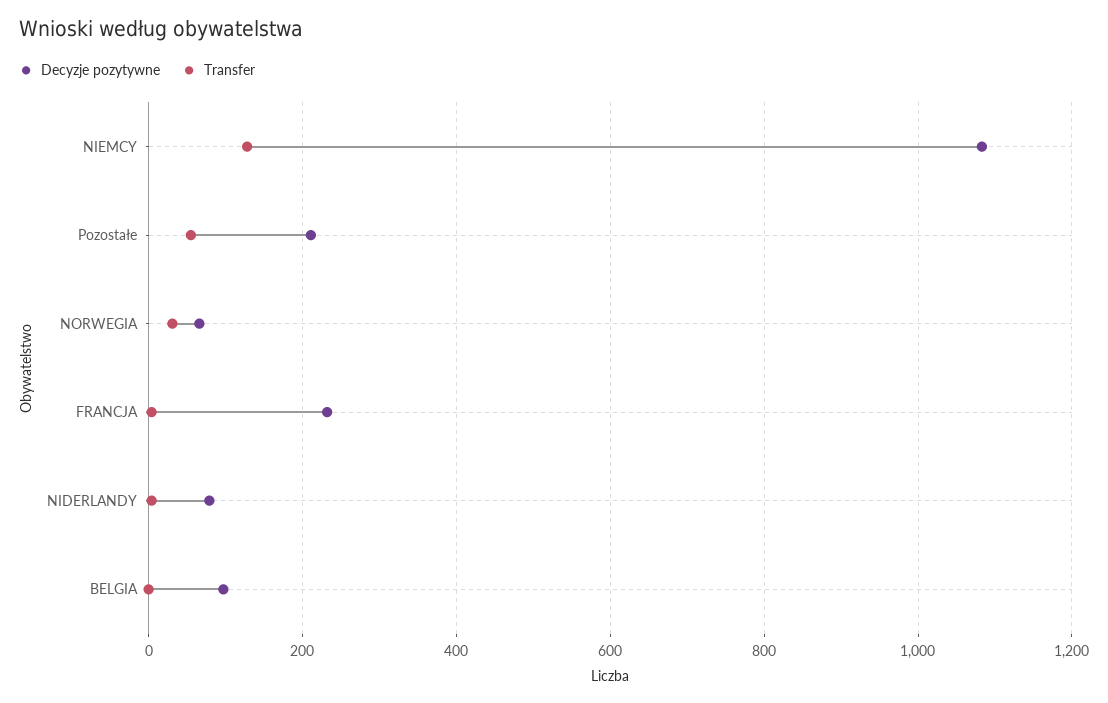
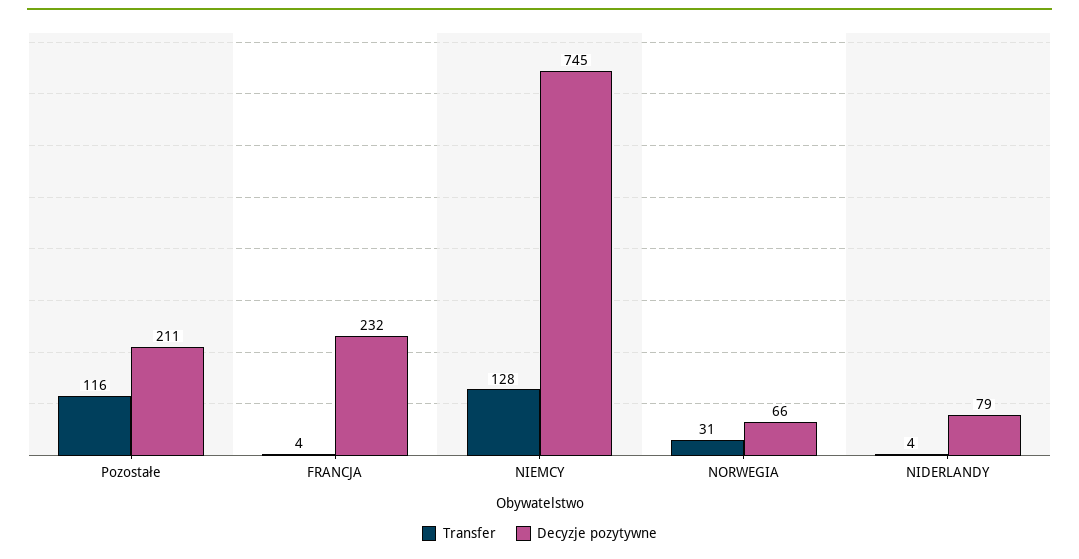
  {
    "Decyzje pozytywne": {
-     "NIEMCY": 1080,
+     "NIEMCY": 745,
      "Pozostałe": 211,
      "NORWEGIA": 66,
      "FRANCJA": 232,
-     "NIDERLANDY": 79,
+     "NIDERLANDY": 79
-     "BELGIA": 100
    },
    "Transfer": {
      "NIEMCY": 128,
-     "Pozostałe": 60,
+     "Pozostałe": 116,
      "NORWEGIA": 31,
      "FRANCJA": 4,
-     "NIDERLANDY": 4,
+     "NIDERLANDY": 4
-     "BELGIA": 0
    }
  }

